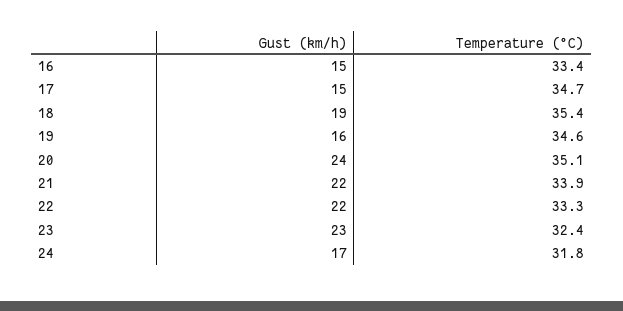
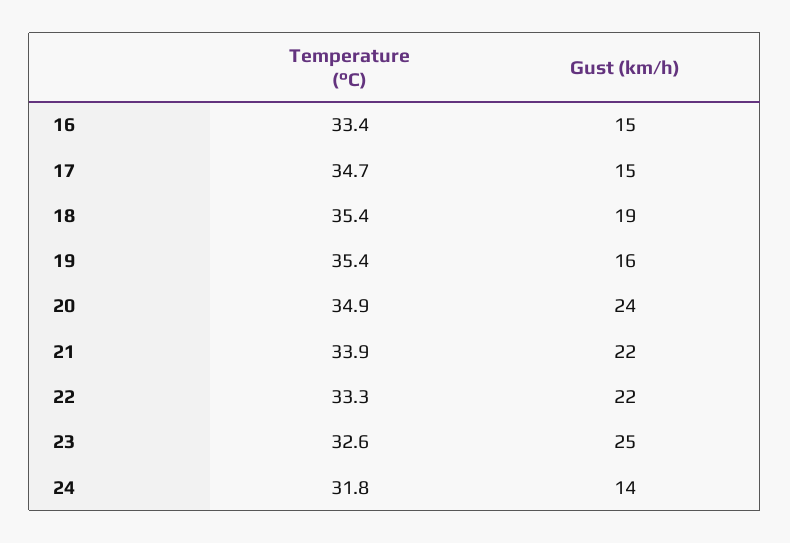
  {
    "Gust (km/h)": {
      "16": 15,
      "17": 15,
      "18": 19,
      "19": 16,
      "20": 24,
      "21": 22,
      "22": 22,
-     "23": 23,
+     "23": 25,
-     "24": 17
+     "24": 14
    },
    "Temperature (°C)": {
      "16": 33.4,
      "17": 34.7,
      "18": 35.4,
-     "19": 34.6,
+     "19": 35.4,
-     "20": 35.1,
+     "20": 34.9,
      "21": 33.9,
      "22": 33.3,
-     "23": 32.4,
+     "23": 32.6,
      "24": 31.8
    }
  }

